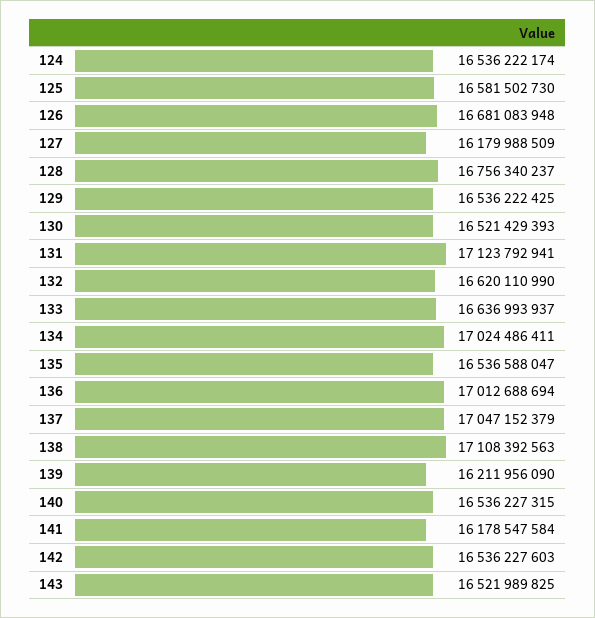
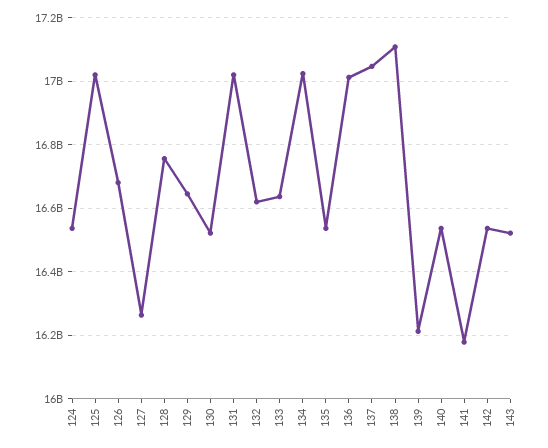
  {
    "124": 16536222174,
-   "125": 16581502730,
+   "125": 17020000000,
    "126": 16681083948,
-   "127": 16179988509,
+   "127": 16260000000,
    "128": 16756340237,
-   "129": 16536222425,
+   "129": 16640000000,
    "130": 16521429393,
-   "131": 17123792941,
+   "131": 17020000000,
    "132": 16620110990,
    "133": 16636993937,
    "134": 17024486411,
    "135": 16536588047,
    "136": 17012688694,
    "137": 17047152379,
    "138": 17108392563,
    "139": 16211956090,
    "140": 16536227315,
    "141": 16178547584,
    "142": 16536227603,
    "143": 16521989825
  }

